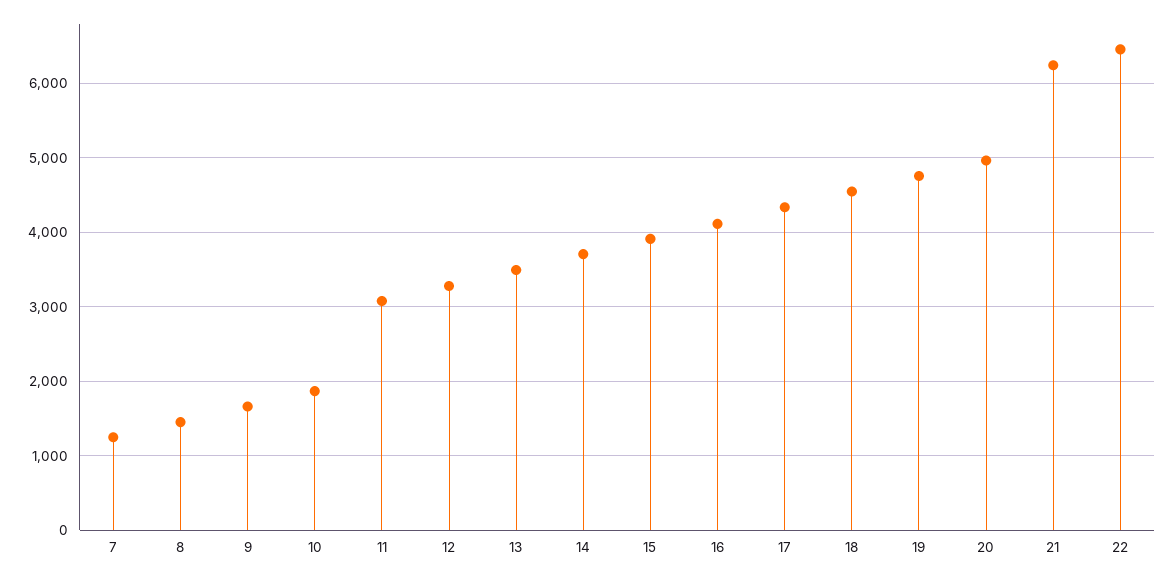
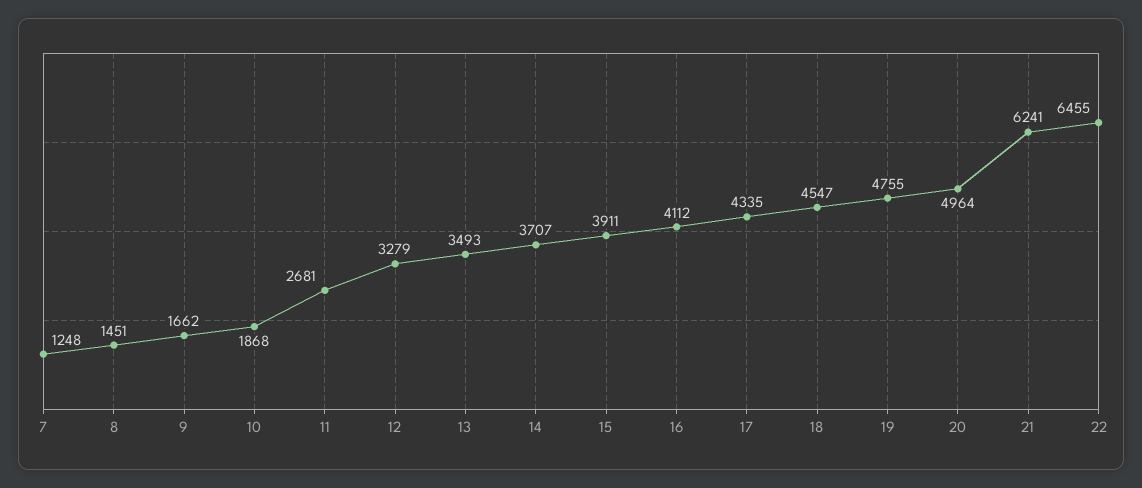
  {
    "7": 1248,
    "8": 1451,
    "9": 1662,
    "10": 1868,
-   "11": 3100,
+   "11": 2681,
    "12": 3279,
    "13": 3493,
    "14": 3707,
    "15": 3911,
    "16": 4112,
    "17": 4335,
    "18": 4547,
    "19": 4755,
    "20": 4964,
    "21": 6241,
    "22": 6455
  }

